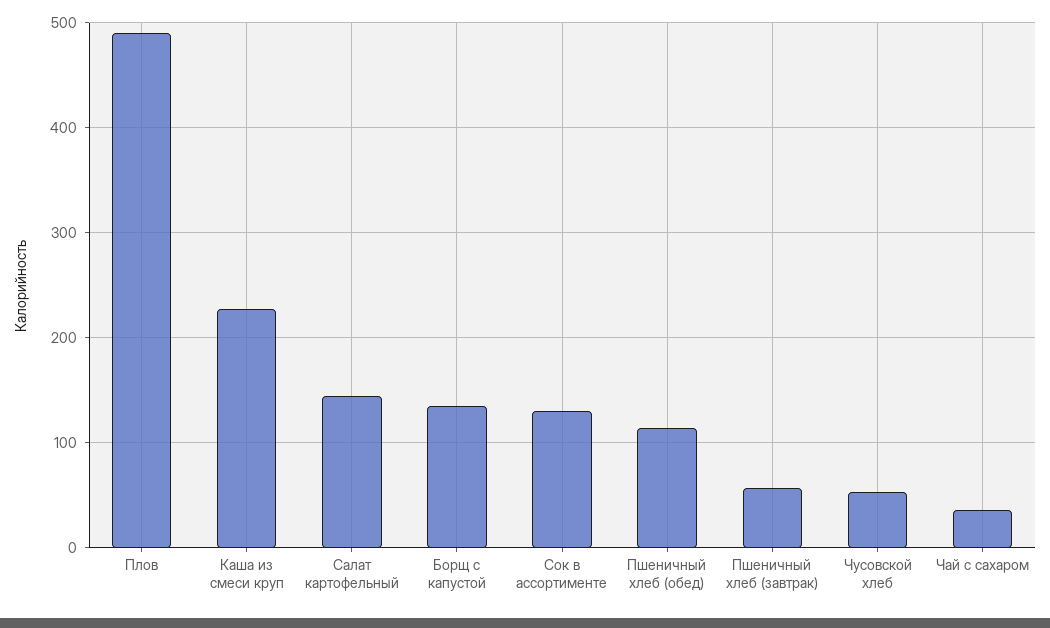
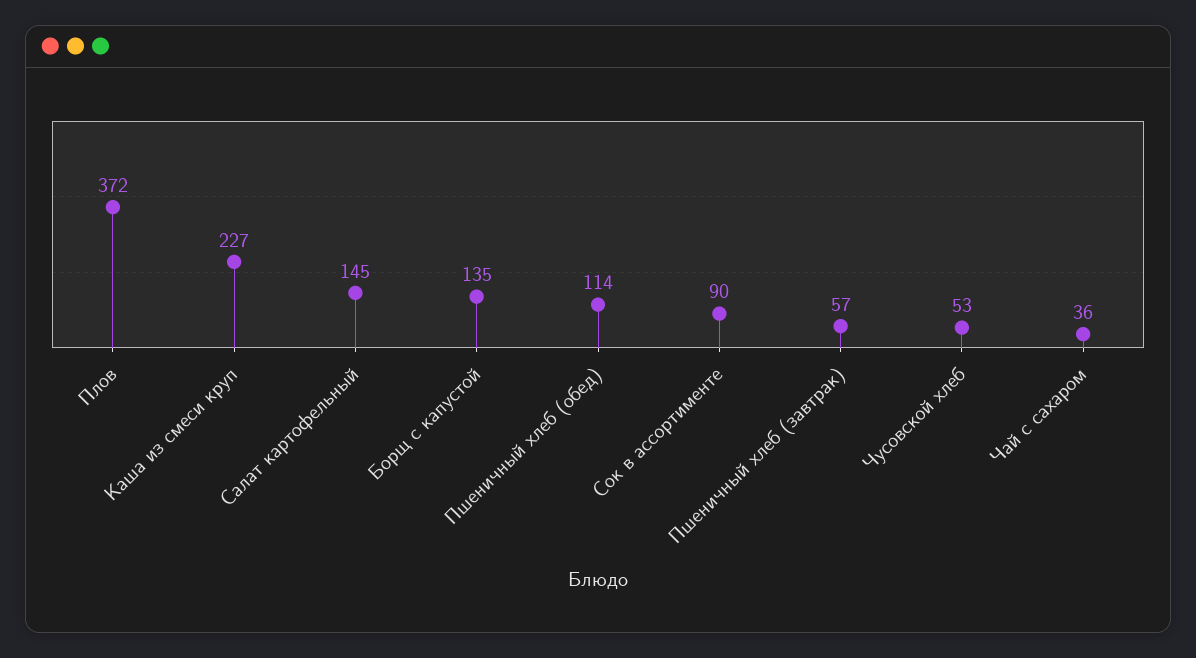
  {
-   "Плов": 490,
+   "Плов": 372,
    "Каша из смеси круп": 227,
    "Салат картофельный": 145,
    "Борщ с капустой": 135,
-   "Сок в ассортименте": 130,
+   "Сок в ассортименте": 90,
    "Пшеничный хлеб (обед)": 114,
    "Пшеничный хлеб (завтрак)": 57,
    "Чусовской хлеб": 53,
    "Чай с сахаром": 36
  }

